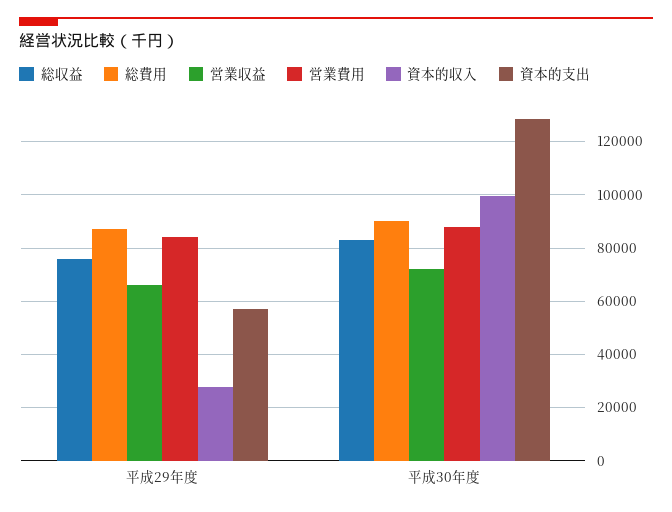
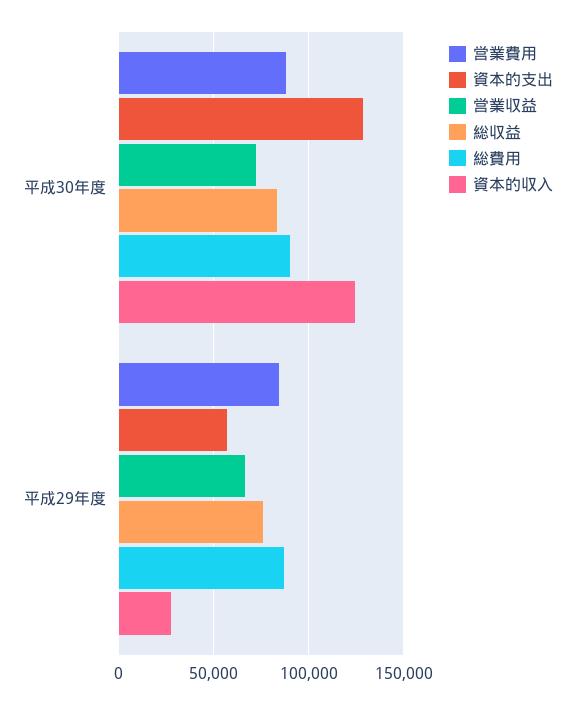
  {
    "総収益": {
      "平成29年度": 75000,
      "平成30年度": 82500
    },
    "総費用": {
      "平成29年度": 87500,
      "平成30年度": 90000
    },
    "営業収益": {
      "平成29年度": 65000,
      "平成30年度": 72500
    },
    "営業費用": {
      "平成29年度": 85000,
      "平成30年度": 87500
    },
    "資本的収入": {
      "平成29年度": 27500,
-     "平成30年度": 100000
+     "平成30年度": 125000
    },
    "資本的支出": {
      "平成29年度": 57500,
      "平成30年度": 127500
    }
  }

